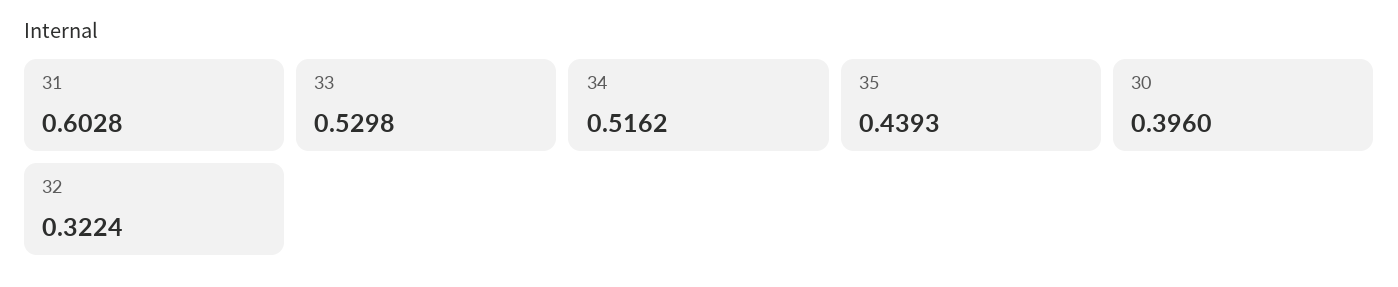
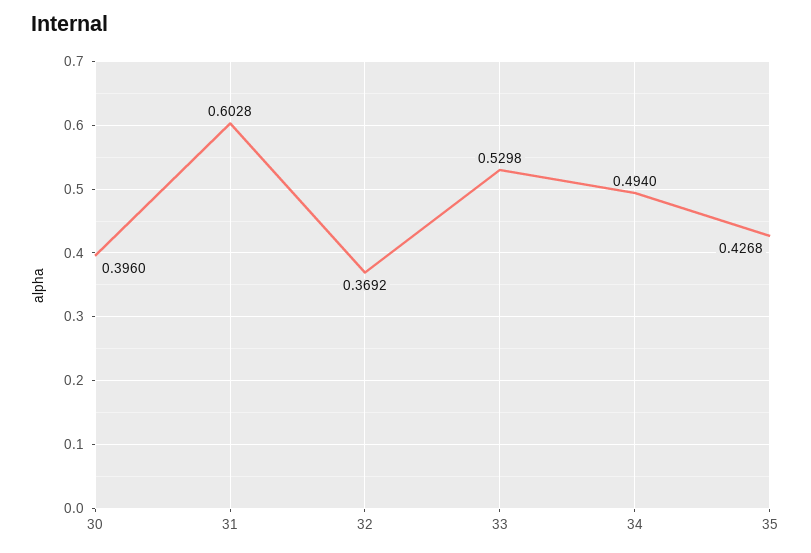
  {
    "31": 0.6028,
    "33": 0.5298,
-   "34": 0.5162,
+   "34": 0.494,
-   "35": 0.4393,
+   "35": 0.4268,
    "30": 0.396,
-   "32": 0.3224
+   "32": 0.3692
  }

